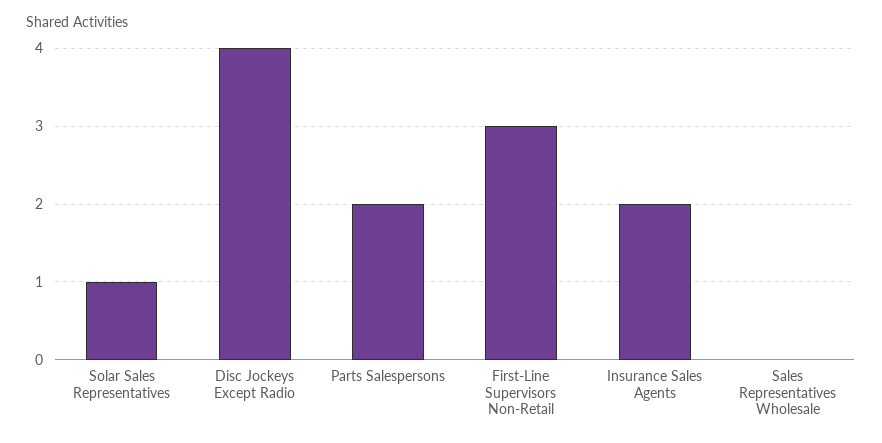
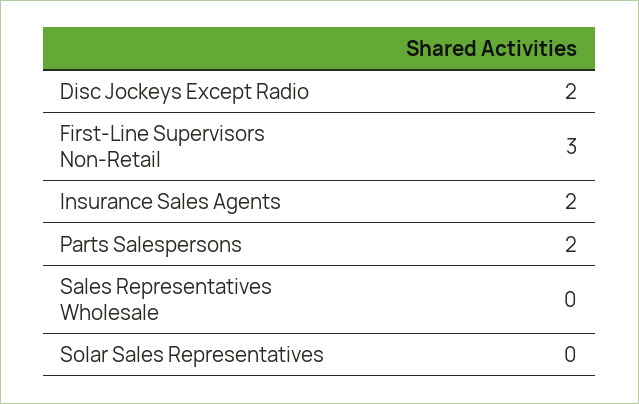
  {
-   "Solar Sales Representatives": 1,
+   "Solar Sales Representatives": 0,
-   "Disc Jockeys Except Radio": 4,
+   "Disc Jockeys Except Radio": 2,
    "Parts Salespersons": 2,
    "First-Line Supervisors Non-Retail": 3,
    "Insurance Sales Agents": 2,
    "Sales Representatives Wholesale": 0
  }

